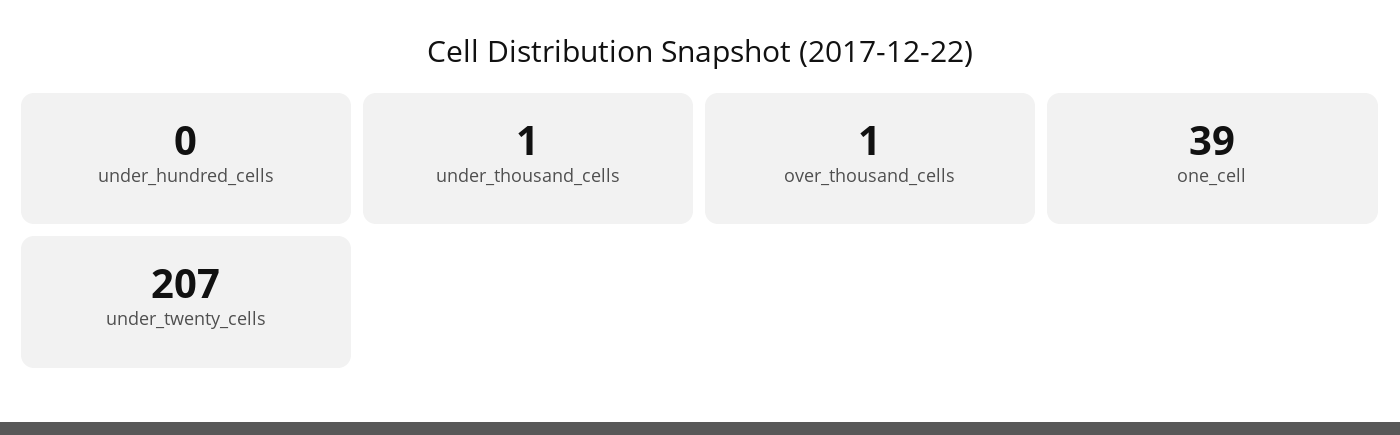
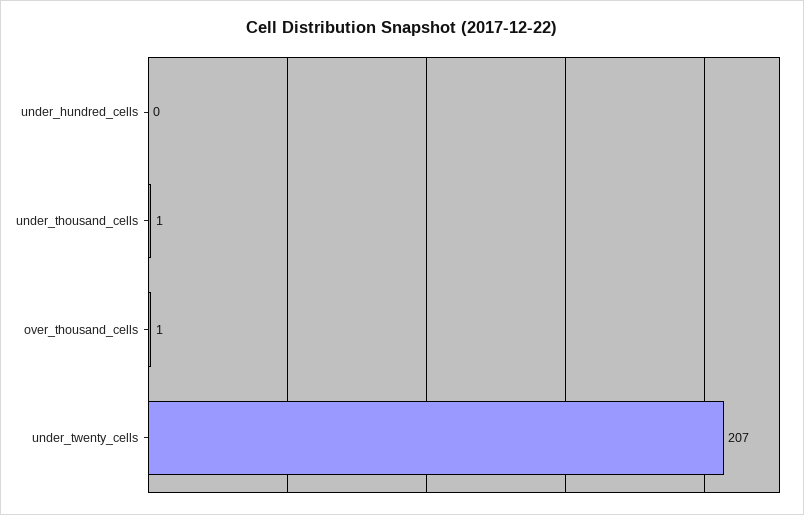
  {
    "under_hundred_cells": 0,
    "under_thousand_cells": 1,
    "over_thousand_cells": 1,
-   "one_cell": 39,
    "under_twenty_cells": 207
  }

